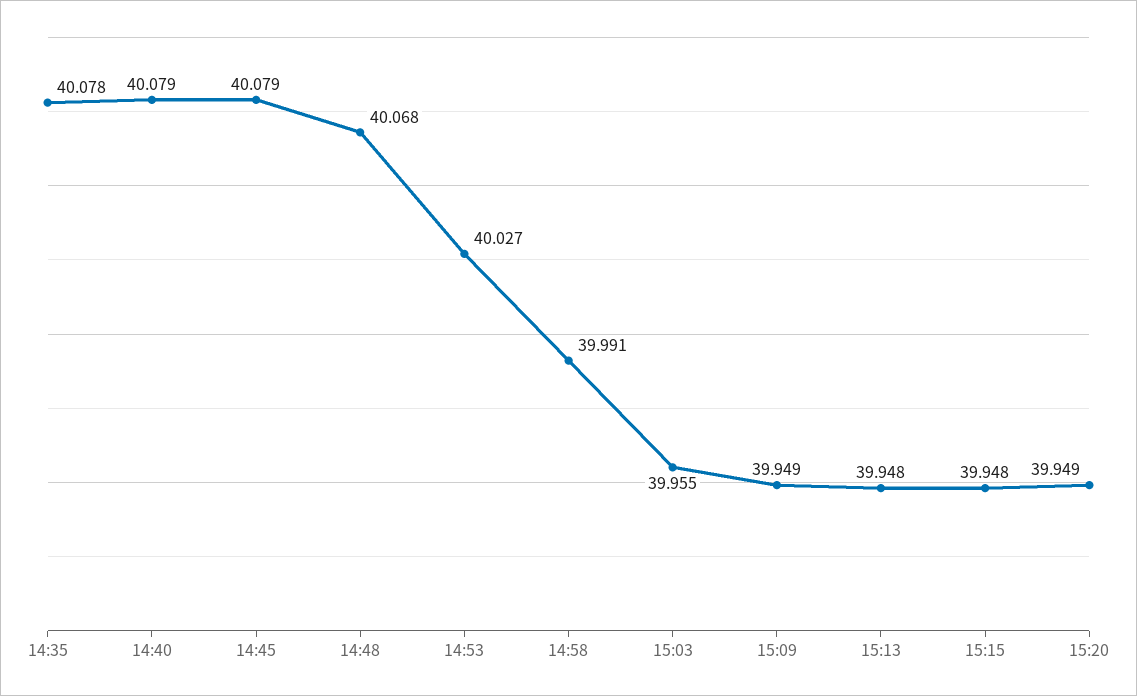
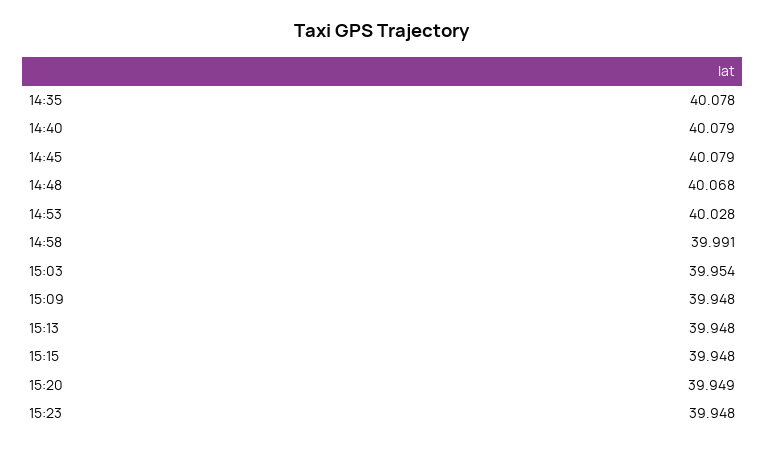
  {
    "14:35": 40.078,
    "14:40": 40.079,
    "14:45": 40.079,
    "14:48": 40.068,
-   "14:53": 40.027,
+   "14:53": 40.028,
    "14:58": 39.991,
-   "15:03": 39.955,
+   "15:03": 39.954,
-   "15:09": 39.949,
+   "15:09": 39.948,
    "15:13": 39.948,
    "15:15": 39.948,
-   "15:20": 39.949
+   "15:20": 39.949,
+   "15:23": 39.948
  }

